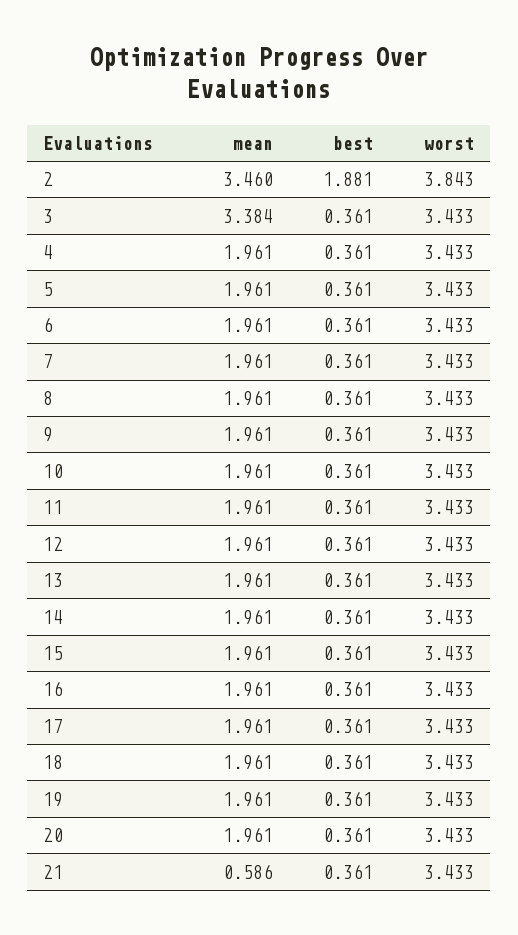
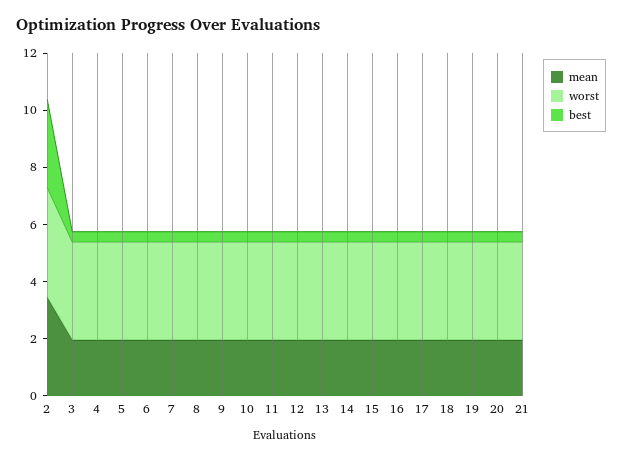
  {
    "mean": {
      "2": 3.46,
-     "3": 3.384,
+     "3": 2,
      "4": 1.961,
      "5": 1.961,
      "6": 1.961,
      "7": 1.961,
      "8": 1.961,
      "9": 1.961,
      "10": 1.961,
      "11": 1.961,
      "12": 1.961,
      "13": 1.961,
      "14": 1.961,
      "15": 1.961,
      "16": 1.961,
      "17": 1.961,
      "18": 1.961,
      "19": 1.961,
      "20": 1.961,
-     "21": 0.586
+     "21": 2
    },
    "best": {
-     "2": 1.881,
+     "2": 3,
      "3": 0.361,
      "4": 0.361,
      "5": 0.361,
      "6": 0.361,
      "7": 0.361,
      "8": 0.361,
      "9": 0.361,
      "10": 0.361,
      "11": 0.361,
      "12": 0.361,
      "13": 0.361,
      "14": 0.361,
      "15": 0.361,
      "16": 0.361,
      "17": 0.361,
      "18": 0.361,
      "19": 0.361,
      "20": 0.361,
      "21": 0.361
    },
    "worst": {
      "2": 3.843,
      "3": 3.433,
      "4": 3.433,
      "5": 3.433,
      "6": 3.433,
      "7": 3.433,
      "8": 3.433,
      "9": 3.433,
      "10": 3.433,
      "11": 3.433,
      "12": 3.433,
      "13": 3.433,
      "14": 3.433,
      "15": 3.433,
      "16": 3.433,
      "17": 3.433,
      "18": 3.433,
      "19": 3.433,
      "20": 3.433,
      "21": 3.433
    }
  }

